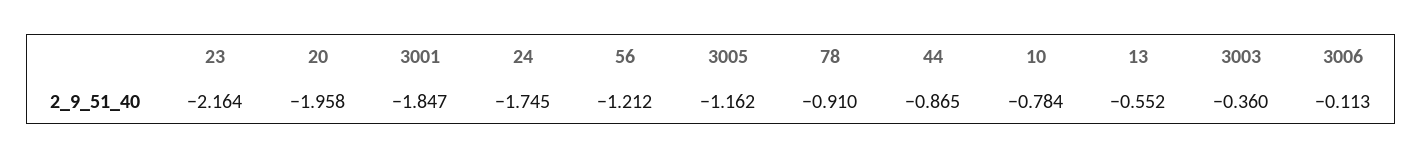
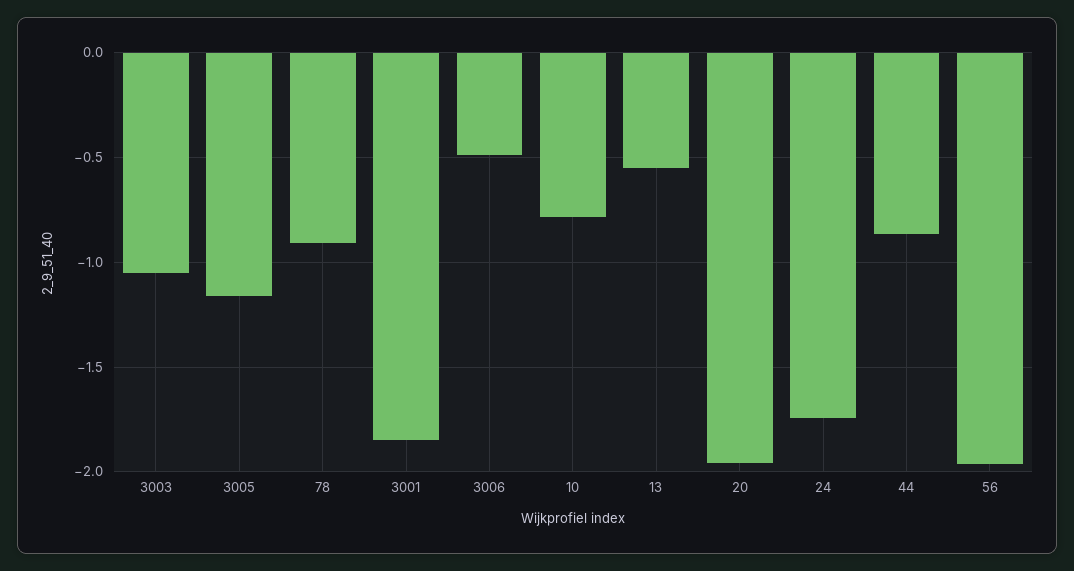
  {
-   "23": -2.164,
    "20": -1.958,
    "3001": -1.847,
    "24": -1.745,
-   "56": -1.212,
+   "56": -1.95,
    "3005": -1.162,
    "78": -0.91,
    "44": -0.865,
    "10": -0.784,
    "13": -0.552,
-   "3003": -0.36,
+   "3003": -1.05,
-   "3006": -0.113
+   "3006": -0.5
  }

